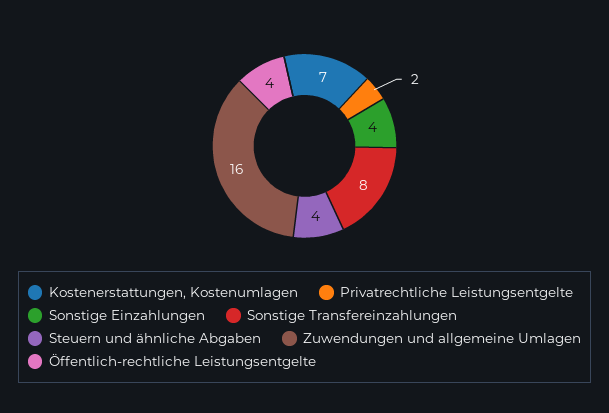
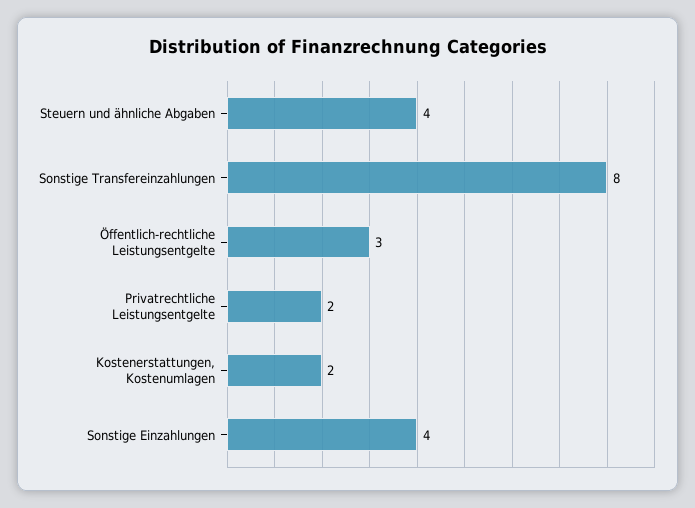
  {
-   "Kostenerstattungen, Kostenumlagen": 7,
+   "Kostenerstattungen, Kostenumlagen": 2,
    "Privatrechtliche Leistungsentgelte": 2,
    "Sonstige Einzahlungen": 4,
    "Sonstige Transfereinzahlungen": 8,
    "Steuern und ähnliche Abgaben": 4,
-   "Zuwendungen und allgemeine Umlagen": 16,
-   "Öffentlich-rechtliche Leistungsentgelte": 4
+   "Öffentlich-rechtliche Leistungsentgelte": 3
  }

